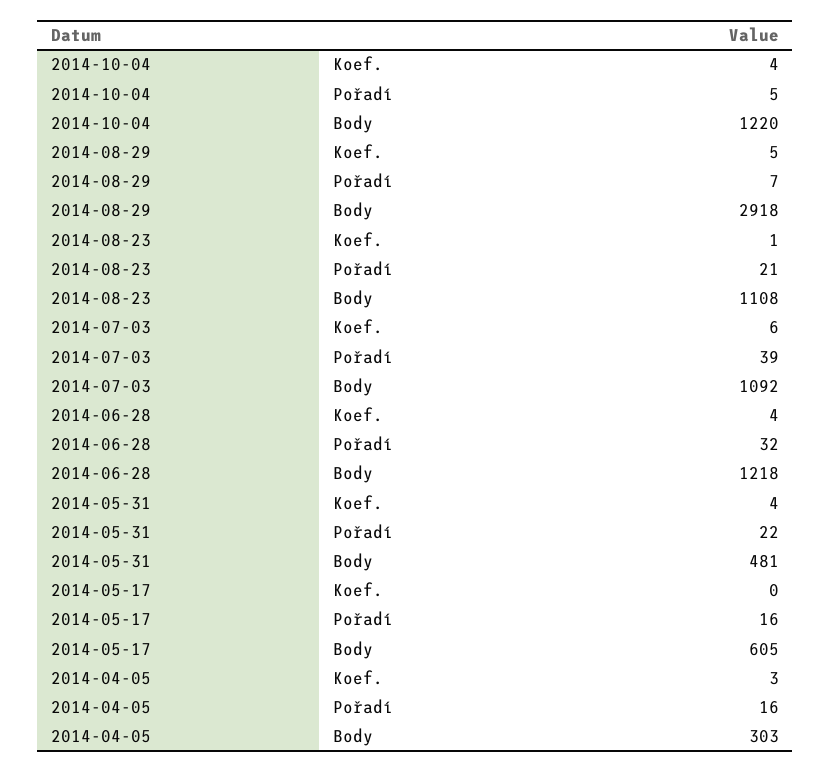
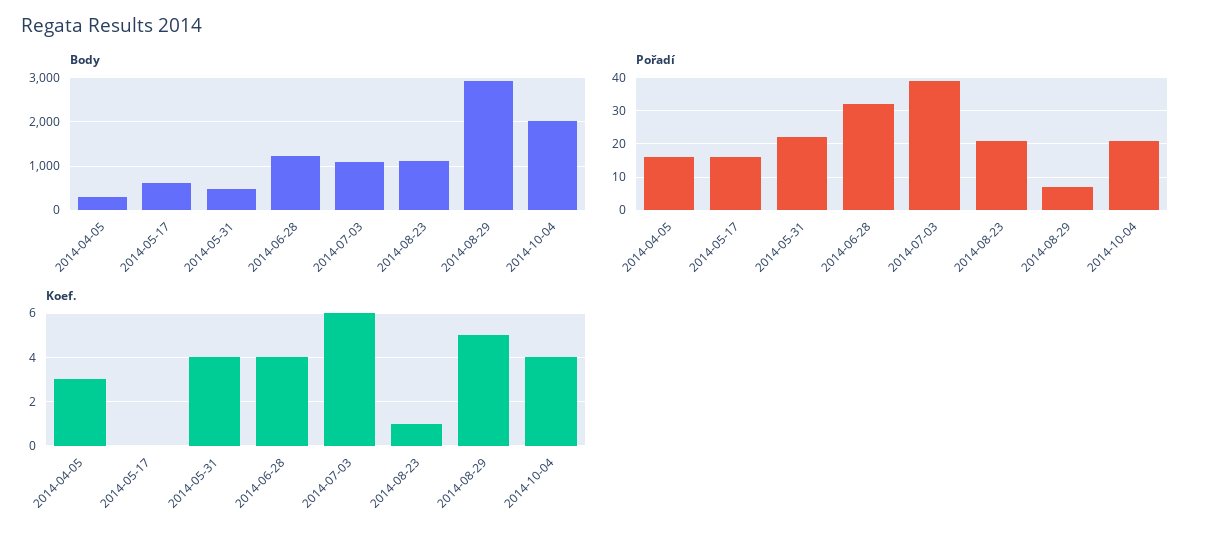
  {
    "Koef.": {
      "2014-10-04": 4,
      "2014-08-29": 5,
      "2014-08-23": 1,
      "2014-07-03": 6,
      "2014-06-28": 4,
      "2014-05-31": 4,
      "2014-05-17": 0,
      "2014-04-05": 3
    },
    "Pořadí": {
-     "2014-10-04": 5,
+     "2014-10-04": 20,
      "2014-08-29": 7,
      "2014-08-23": 21,
      "2014-07-03": 39,
      "2014-06-28": 32,
      "2014-05-31": 22,
      "2014-05-17": 16,
      "2014-04-05": 16
    },
    "Body": {
-     "2014-10-04": 1220,
+     "2014-10-04": 2000,
      "2014-08-29": 2918,
      "2014-08-23": 1108,
      "2014-07-03": 1092,
      "2014-06-28": 1218,
      "2014-05-31": 481,
      "2014-05-17": 605,
      "2014-04-05": 303
    }
  }

